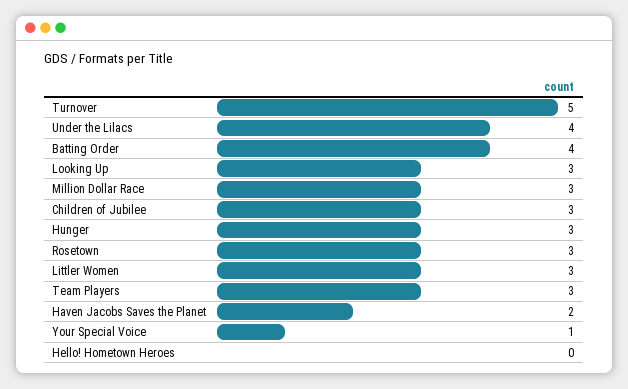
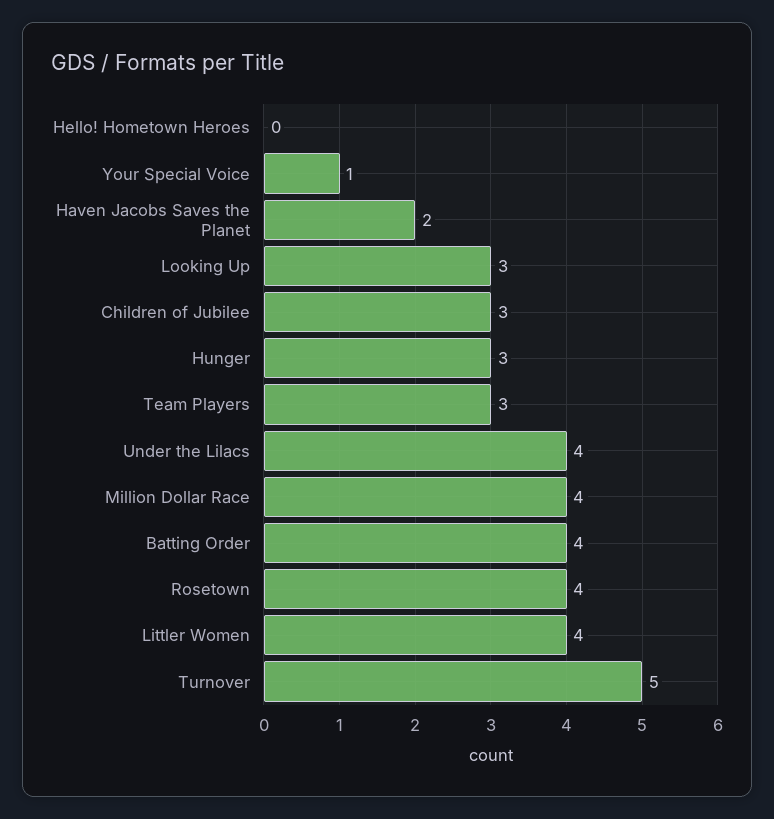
  {
    "Turnover": 5,
    "Under the Lilacs": 4,
    "Batting Order": 4,
    "Looking Up": 3,
-   "Million Dollar Race": 3,
+   "Million Dollar Race": 4,
    "Children of Jubilee": 3,
    "Hunger": 3,
-   "Rosetown": 3,
+   "Rosetown": 4,
-   "Littler Women": 3,
+   "Littler Women": 4,
    "Team Players": 3,
    "Haven Jacobs Saves the Planet": 2,
    "Your Special Voice": 1,
    "Hello! Hometown Heroes": 0
  }

